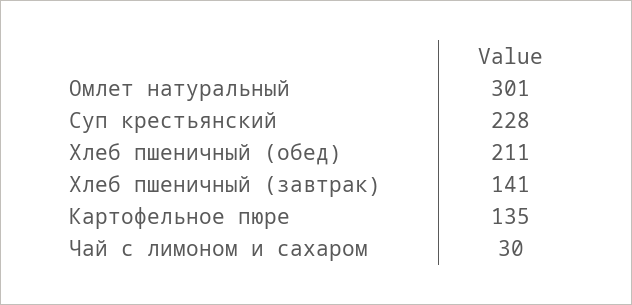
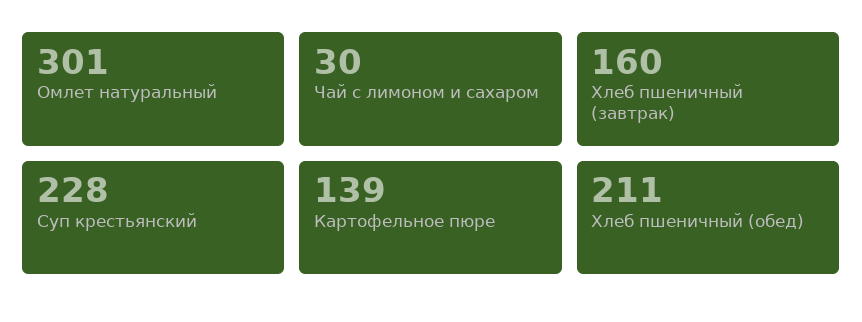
  {
    "Омлет натуральный": 301,
    "Суп крестьянский": 228,
    "Хлеб пшеничный (обед)": 211,
-   "Хлеб пшеничный (завтрак)": 141,
+   "Хлеб пшеничный (завтрак)": 160,
-   "Картофельное пюре": 135,
+   "Картофельное пюре": 139,
    "Чай с лимоном и сахаром": 30
  }

